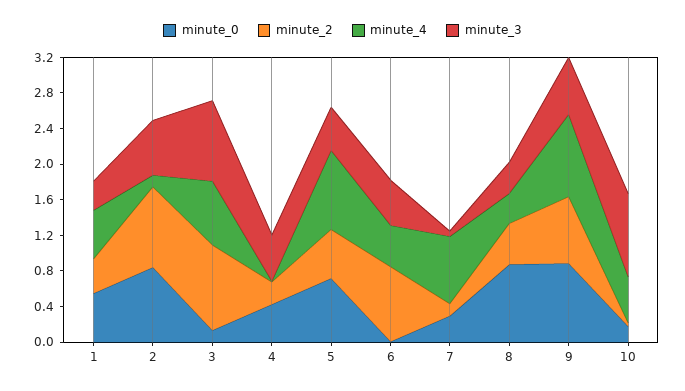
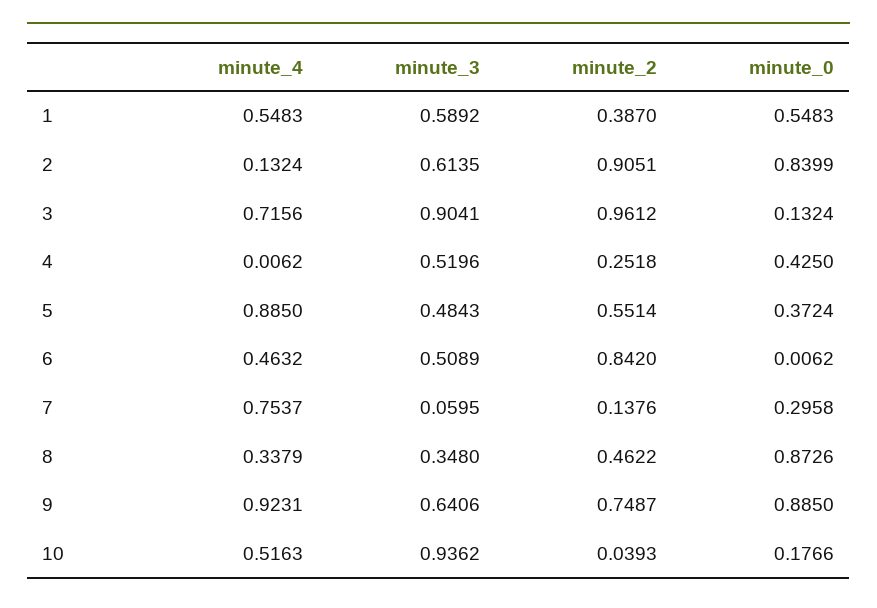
  {
    "minute_0": {
      "1": 0.5483,
      "2": 0.8399,
      "3": 0.1324,
      "4": 0.425,
-     "5": 0.7,
+     "5": 0.3724,
      "6": 0.0062,
      "7": 0.2958,
      "8": 0.8726,
      "9": 0.885,
      "10": 0.1766
    },
    "minute_2": {
      "1": 0.387,
      "2": 0.9051,
      "3": 0.9612,
      "4": 0.2518,
      "5": 0.5514,
      "6": 0.842,
      "7": 0.1376,
      "8": 0.4622,
      "9": 0.7487,
      "10": 0.0393
    },
    "minute_4": {
      "1": 0.5483,
      "2": 0.1324,
      "3": 0.7156,
      "4": 0.0062,
      "5": 0.885,
      "6": 0.4632,
      "7": 0.7537,
      "8": 0.3379,
      "9": 0.9231,
      "10": 0.5163
    },
    "minute_3": {
-     "1": 0.3,
+     "1": 0.5892,
      "2": 0.6135,
      "3": 0.9041,
      "4": 0.5196,
      "5": 0.4843,
      "6": 0.5089,
      "7": 0.0595,
      "8": 0.348,
      "9": 0.6406,
      "10": 0.9362
    }
  }

